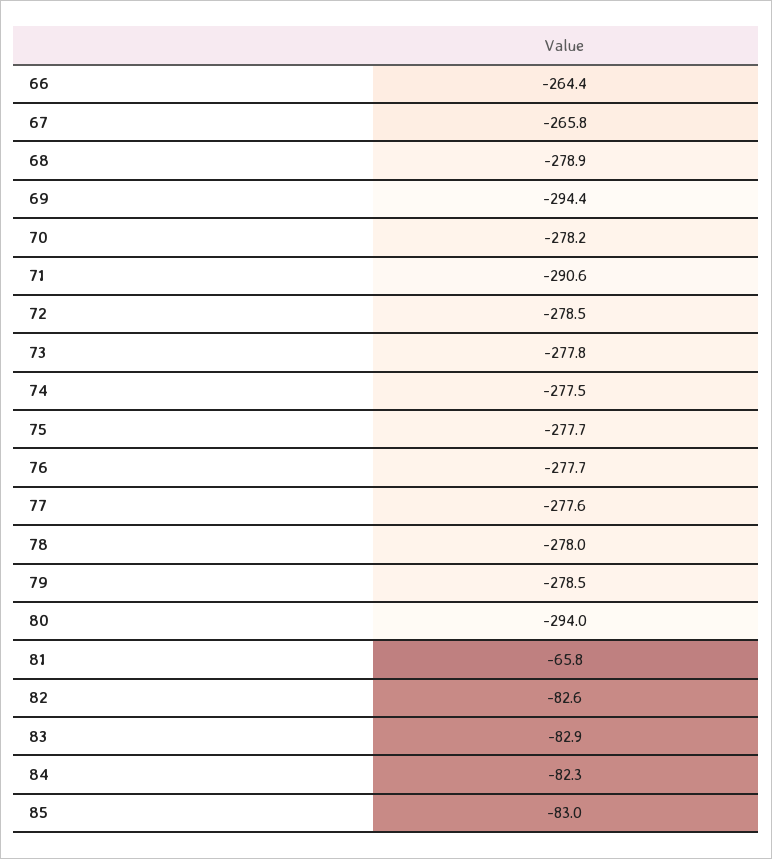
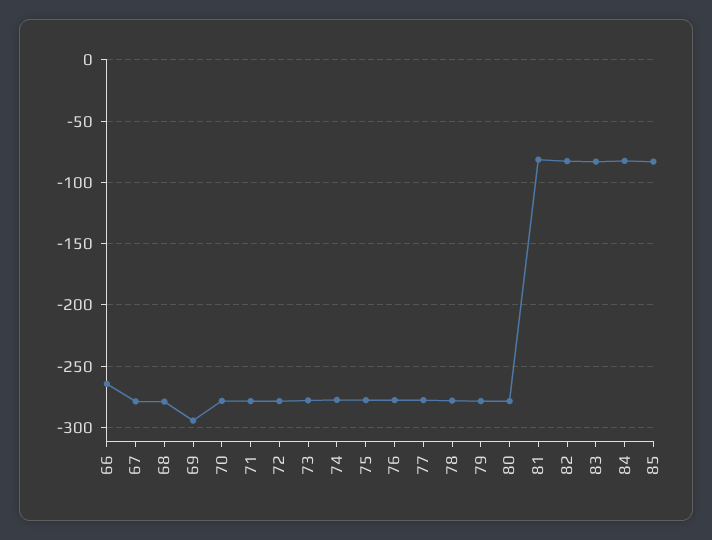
  {
    "66": -264.4,
-   "67": -265.8,
+   "67": -280,
    "68": -278.9,
    "69": -294.4,
    "70": -278.2,
-   "71": -290.6,
+   "71": -280,
    "72": -278.5,
    "73": -277.8,
    "74": -277.5,
    "75": -277.7,
    "76": -277.7,
    "77": -277.6,
    "78": -278,
    "79": -278.5,
-   "80": -294,
+   "80": -280,
-   "81": -65.8,
+   "81": -80,
    "82": -82.6,
    "83": -82.9,
    "84": -82.3,
    "85": -83
  }

